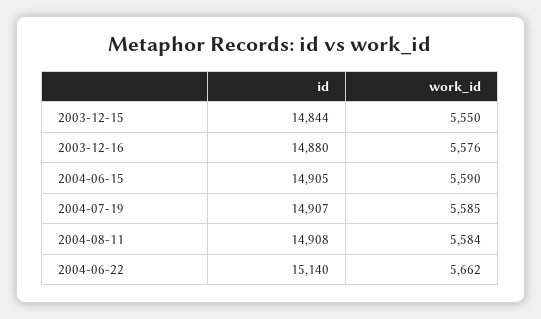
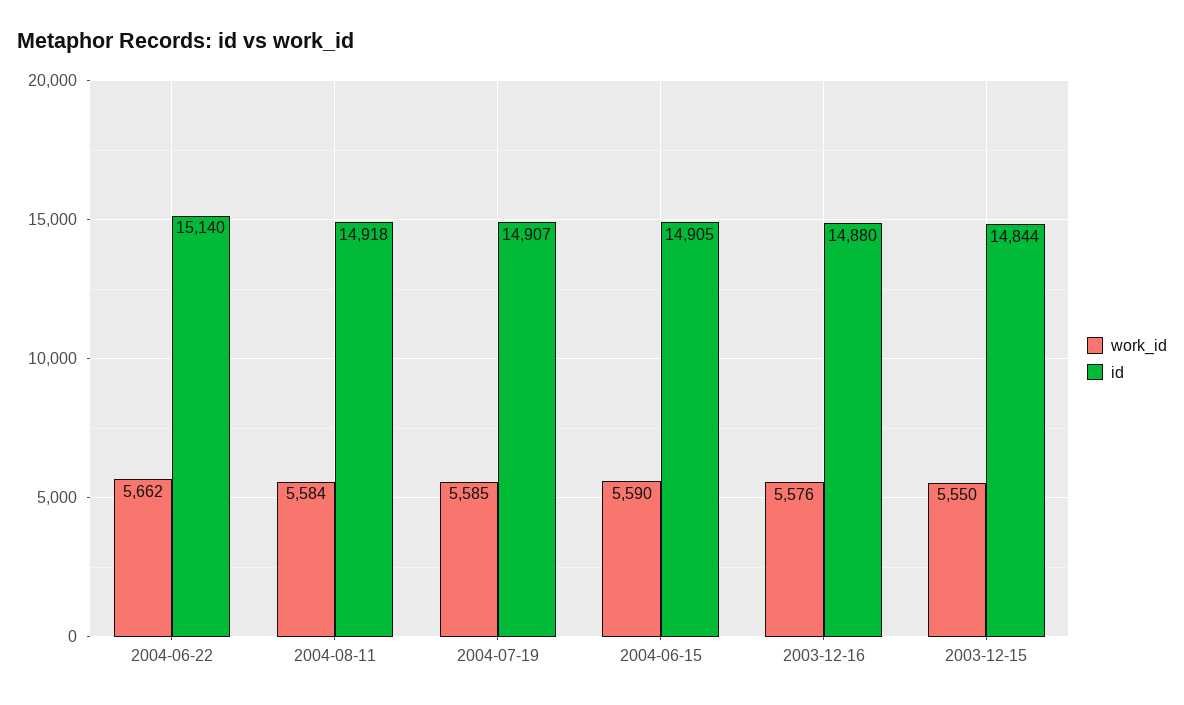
  {
    "id": {
      "2003-12-15": 14844,
      "2003-12-16": 14880,
      "2004-06-15": 14905,
      "2004-07-19": 14907,
-     "2004-08-11": 14908,
+     "2004-08-11": 14918,
      "2004-06-22": 15140
    },
    "work_id": {
      "2003-12-15": 5550,
      "2003-12-16": 5576,
      "2004-06-15": 5590,
      "2004-07-19": 5585,
      "2004-08-11": 5584,
      "2004-06-22": 5662
    }
  }

